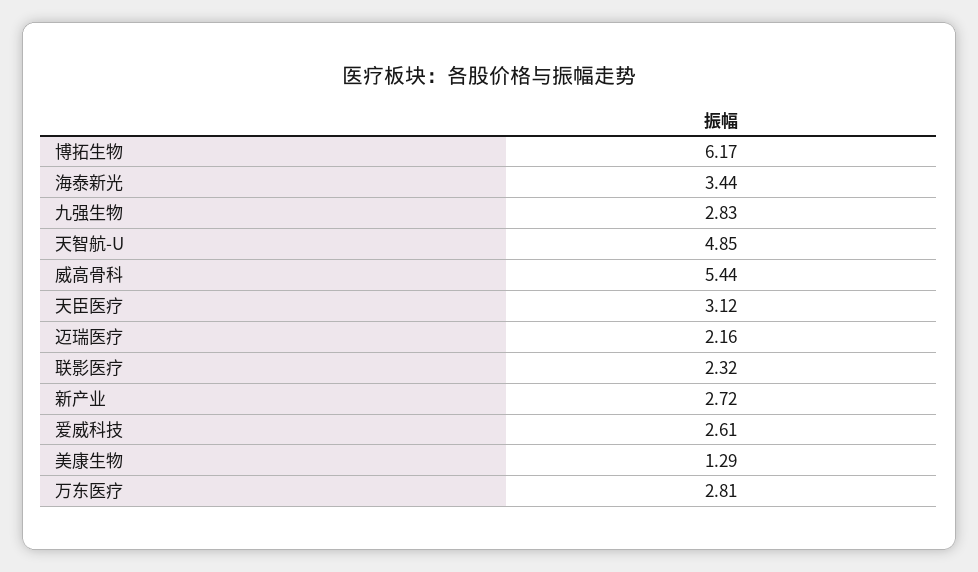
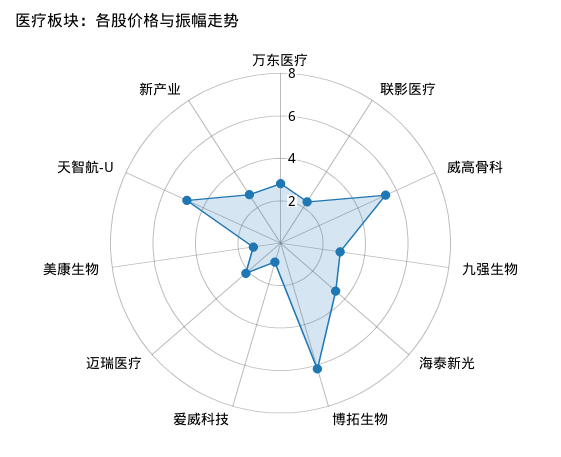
  {
    "博拓生物": 6.17,
    "海泰新光": 3.44,
    "九强生物": 2.83,
    "天智航-U": 4.85,
    "威高骨科": 5.44,
-   "天臣医疗": 3.12,
    "迈瑞医疗": 2.16,
    "联影医疗": 2.32,
    "新产业": 2.72,
-   "爱威科技": 2.61,
+   "爱威科技": 1,
    "美康生物": 1.29,
    "万东医疗": 2.81
  }

